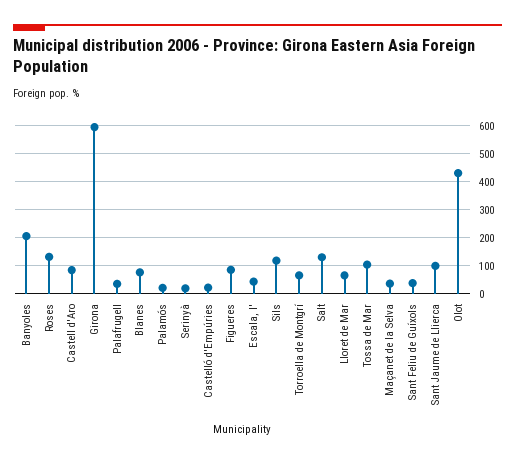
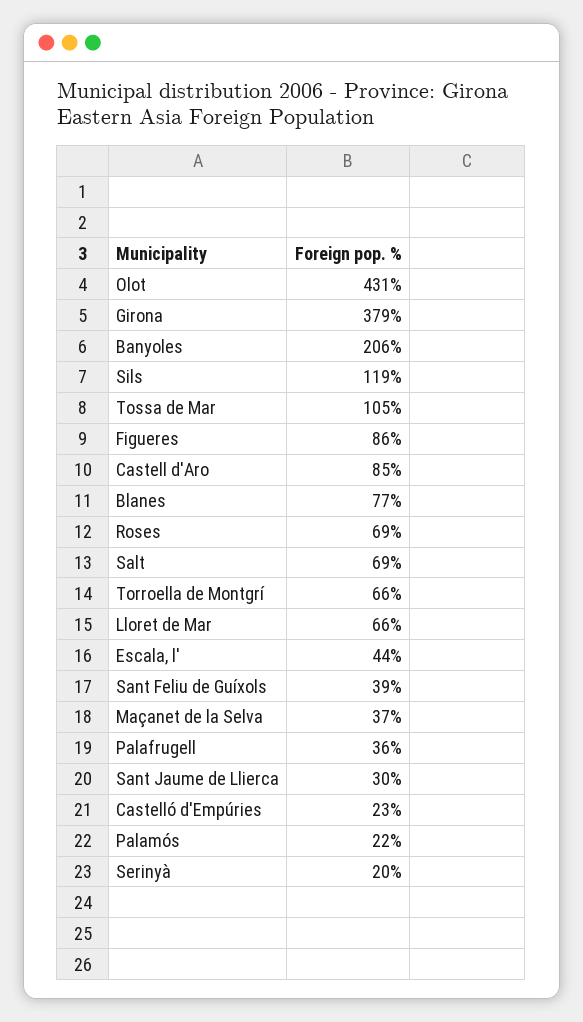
  {
    "Banyoles": 206,
-   "Roses": 125,
+   "Roses": 69,
    "Castell d'Aro": 85,
-   "Girona": 600,
+   "Girona": 379,
    "Palafrugell": 36,
    "Blanes": 77,
    "Palamós": 22,
    "Serinyà": 20,
    "Castelló d'Empúries": 23,
    "Figueres": 86,
    "Escala, l'": 44,
    "Sils": 119,
    "Torroella de Montgrí": 66,
-   "Salt": 125,
+   "Salt": 69,
    "Lloret de Mar": 66,
    "Tossa de Mar": 105,
    "Maçanet de la Selva": 37,
    "Sant Feliu de Guíxols": 39,
-   "Sant Jaume de Llierca": 100,
+   "Sant Jaume de Llierca": 30,
    "Olot": 431
  }

